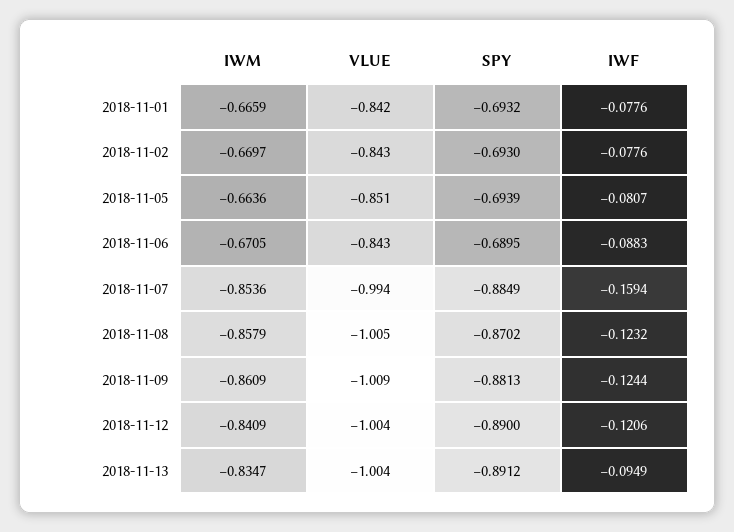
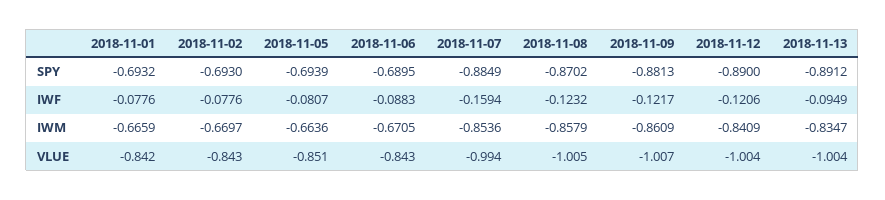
  {
    "IWM": {
      "2018-11-01": -0.6659,
      "2018-11-02": -0.6697,
      "2018-11-05": -0.6636,
      "2018-11-06": -0.6705,
      "2018-11-07": -0.8536,
      "2018-11-08": -0.8579,
      "2018-11-09": -0.8609,
      "2018-11-12": -0.8409,
      "2018-11-13": -0.8347
    },
    "VLUE": {
      "2018-11-01": -0.842,
      "2018-11-02": -0.843,
      "2018-11-05": -0.851,
      "2018-11-06": -0.843,
      "2018-11-07": -0.994,
      "2018-11-08": -1.005,
-     "2018-11-09": -1.009,
+     "2018-11-09": -1.007,
      "2018-11-12": -1.004,
      "2018-11-13": -1.004
    },
    "SPY": {
      "2018-11-01": -0.6932,
      "2018-11-02": -0.693,
      "2018-11-05": -0.6939,
      "2018-11-06": -0.6895,
      "2018-11-07": -0.8849,
      "2018-11-08": -0.8702,
      "2018-11-09": -0.8813,
      "2018-11-12": -0.89,
      "2018-11-13": -0.8912
    },
    "IWF": {
      "2018-11-01": -0.0776,
      "2018-11-02": -0.0776,
      "2018-11-05": -0.0807,
      "2018-11-06": -0.0883,
      "2018-11-07": -0.1594,
      "2018-11-08": -0.1232,
-     "2018-11-09": -0.1244,
+     "2018-11-09": -0.1217,
      "2018-11-12": -0.1206,
      "2018-11-13": -0.0949
    }
  }

